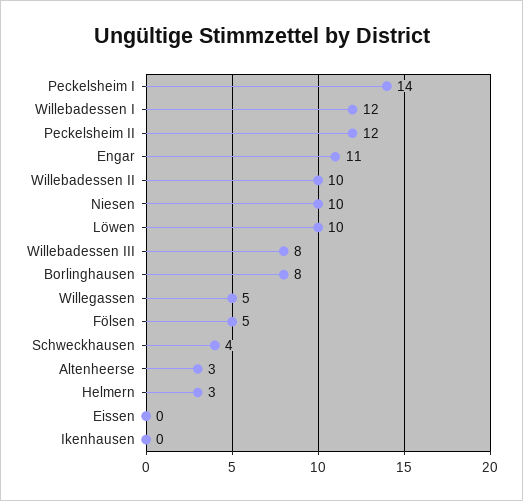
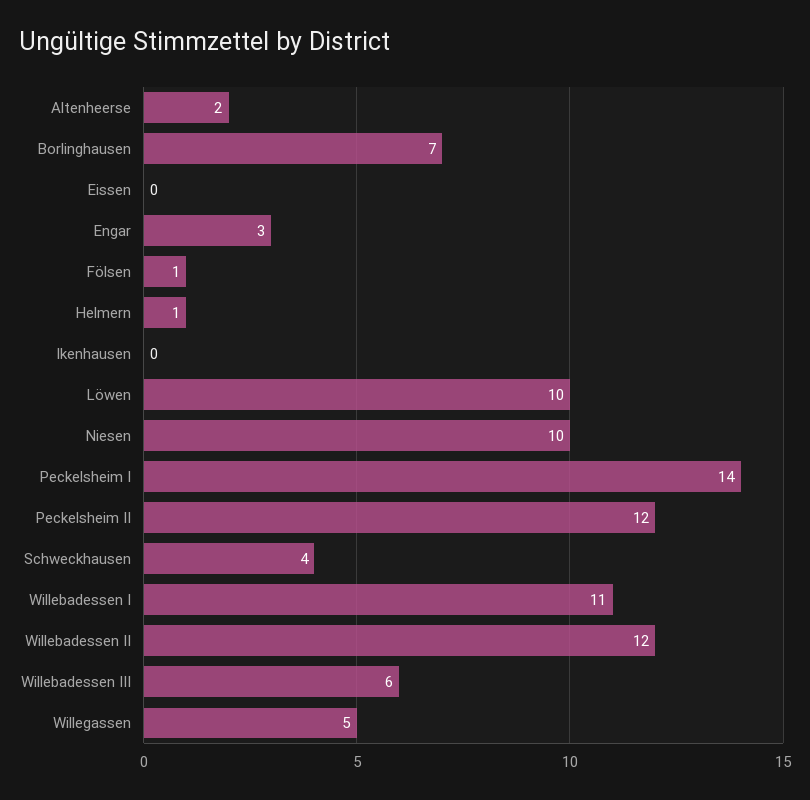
  {
    "Peckelsheim I": 14,
-   "Willebadessen I": 12,
+   "Willebadessen I": 11,
    "Peckelsheim II": 12,
-   "Engar": 11,
+   "Engar": 3,
-   "Willebadessen II": 10,
+   "Willebadessen II": 12,
    "Niesen": 10,
    "Löwen": 10,
-   "Willebadessen III": 8,
+   "Willebadessen III": 6,
-   "Borlinghausen": 8,
+   "Borlinghausen": 7,
    "Willegassen": 5,
-   "Fölsen": 5,
+   "Fölsen": 1,
    "Schweckhausen": 4,
-   "Altenheerse": 3,
+   "Altenheerse": 2,
-   "Helmern": 3,
+   "Helmern": 1,
    "Eissen": 0,
    "Ikenhausen": 0
  }

